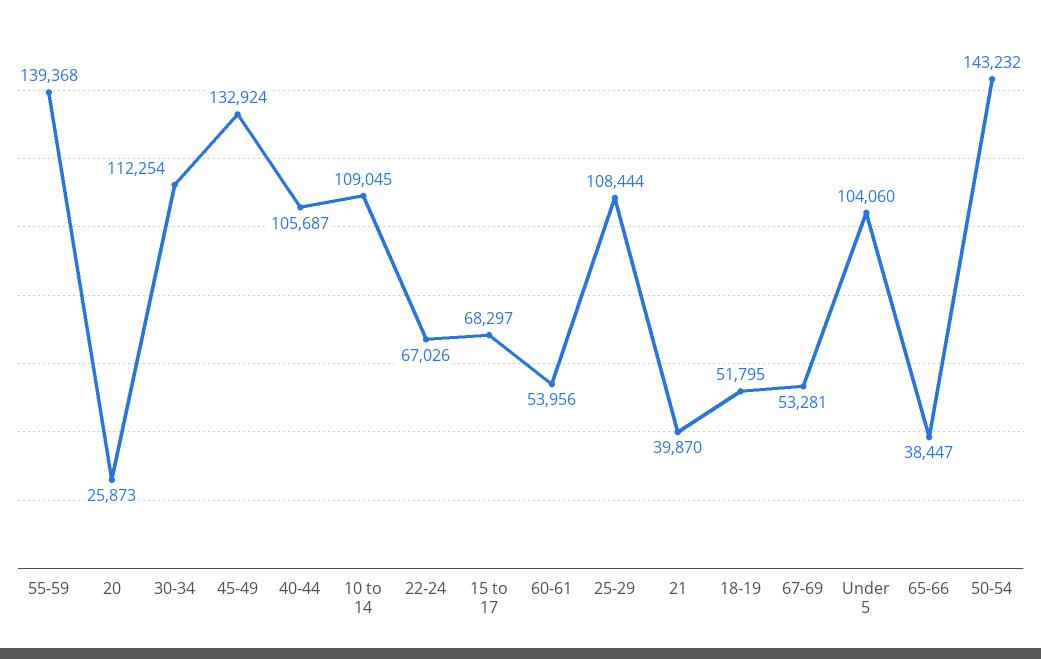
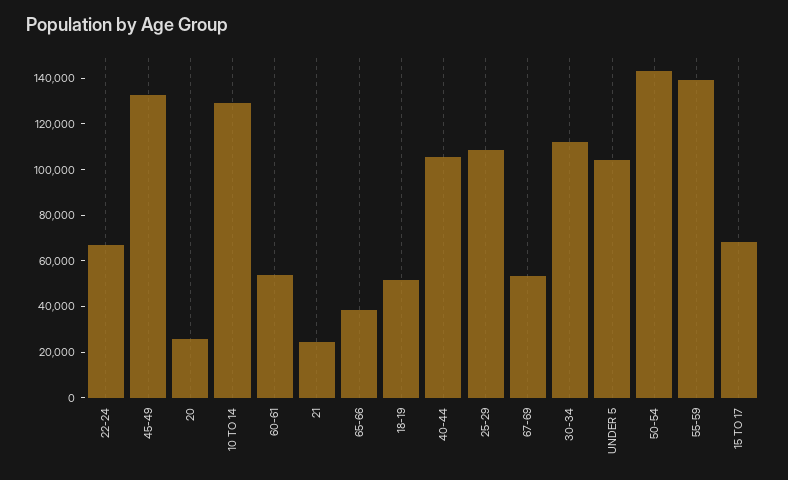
  {
    "55-59": 139368,
    "20": 25873,
    "30-34": 112254,
    "45-49": 132924,
    "40-44": 105687,
-   "10 to 14": 109045,
+   "10 to 14": 130000,
    "22-24": 67026,
    "15 to 17": 68297,
    "60-61": 53956,
    "25-29": 108444,
-   "21": 39870,
+   "21": 25000,
    "18-19": 51795,
    "67-69": 53281,
    "Under 5": 104060,
    "65-66": 38447,
    "50-54": 143232
  }

